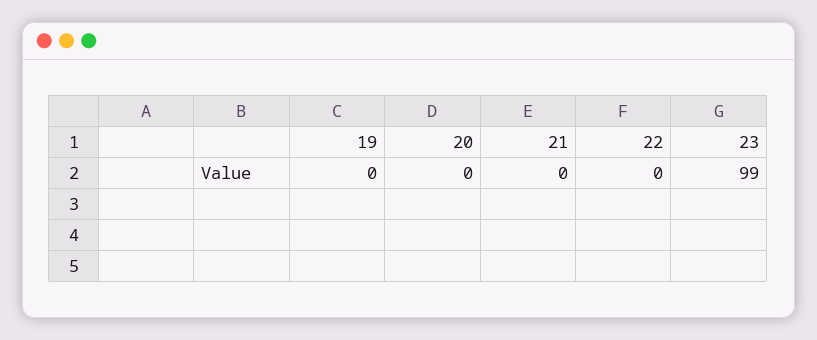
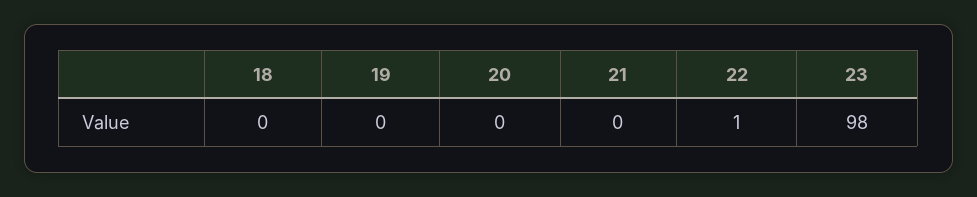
  {
    "19": 0,
    "20": 0,
    "21": 0,
-   "22": 0,
+   "22": 1,
-   "23": 99
+   "23": 98,
+   "18": 0
  }

